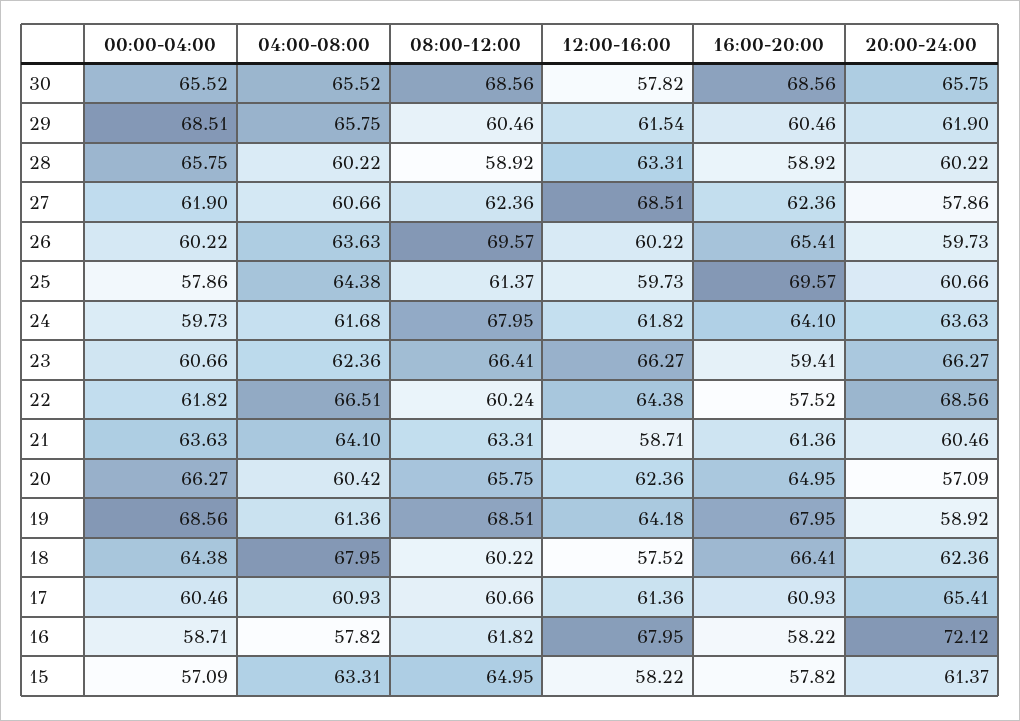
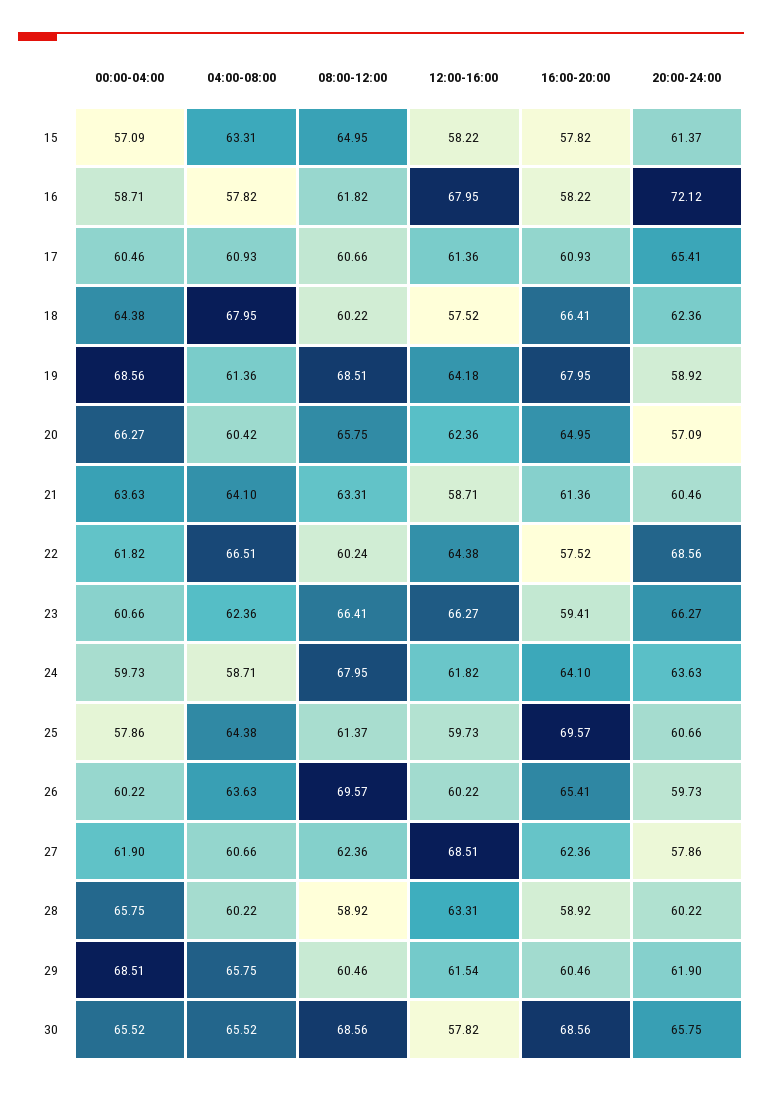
  {
    "00:00-04:00": {
      "30": 65.52,
      "29": 68.51,
      "28": 65.75,
      "27": 61.9,
      "26": 60.22,
      "25": 57.86,
      "24": 59.73,
      "23": 60.66,
      "22": 61.82,
      "21": 63.63,
      "20": 66.27,
      "19": 68.56,
      "18": 64.38,
      "17": 60.46,
      "16": 58.71,
      "15": 57.09
    },
    "04:00-08:00": {
      "30": 65.52,
      "29": 65.75,
      "28": 60.22,
      "27": 60.66,
      "26": 63.63,
      "25": 64.38,
-     "24": 61.68,
+     "24": 58.71,
      "23": 62.36,
      "22": 66.51,
      "21": 64.1,
      "20": 60.42,
      "19": 61.36,
      "18": 67.95,
      "17": 60.93,
      "16": 57.82,
      "15": 63.31
    },
    "08:00-12:00": {
      "30": 68.56,
      "29": 60.46,
      "28": 58.92,
      "27": 62.36,
      "26": 69.57,
      "25": 61.37,
      "24": 67.95,
      "23": 66.41,
      "22": 60.24,
      "21": 63.31,
      "20": 65.75,
      "19": 68.51,
      "18": 60.22,
      "17": 60.66,
      "16": 61.82,
      "15": 64.95
    },
    "12:00-16:00": {
      "30": 57.82,
      "29": 61.54,
      "28": 63.31,
      "27": 68.51,
      "26": 60.22,
      "25": 59.73,
      "24": 61.82,
      "23": 66.27,
      "22": 64.38,
      "21": 58.71,
      "20": 62.36,
      "19": 64.18,
      "18": 57.52,
      "17": 61.36,
      "16": 67.95,
      "15": 58.22
    },
    "16:00-20:00": {
      "30": 68.56,
      "29": 60.46,
      "28": 58.92,
      "27": 62.36,
      "26": 65.41,
      "25": 69.57,
      "24": 64.1,
      "23": 59.41,
      "22": 57.52,
      "21": 61.36,
      "20": 64.95,
      "19": 67.95,
      "18": 66.41,
      "17": 60.93,
      "16": 58.22,
      "15": 57.82
    },
    "20:00-24:00": {
      "30": 65.75,
      "29": 61.9,
      "28": 60.22,
      "27": 57.86,
      "26": 59.73,
      "25": 60.66,
      "24": 63.63,
      "23": 66.27,
      "22": 68.56,
      "21": 60.46,
      "20": 57.09,
      "19": 58.92,
      "18": 62.36,
      "17": 65.41,
      "16": 72.12,
      "15": 61.37
    }
  }

